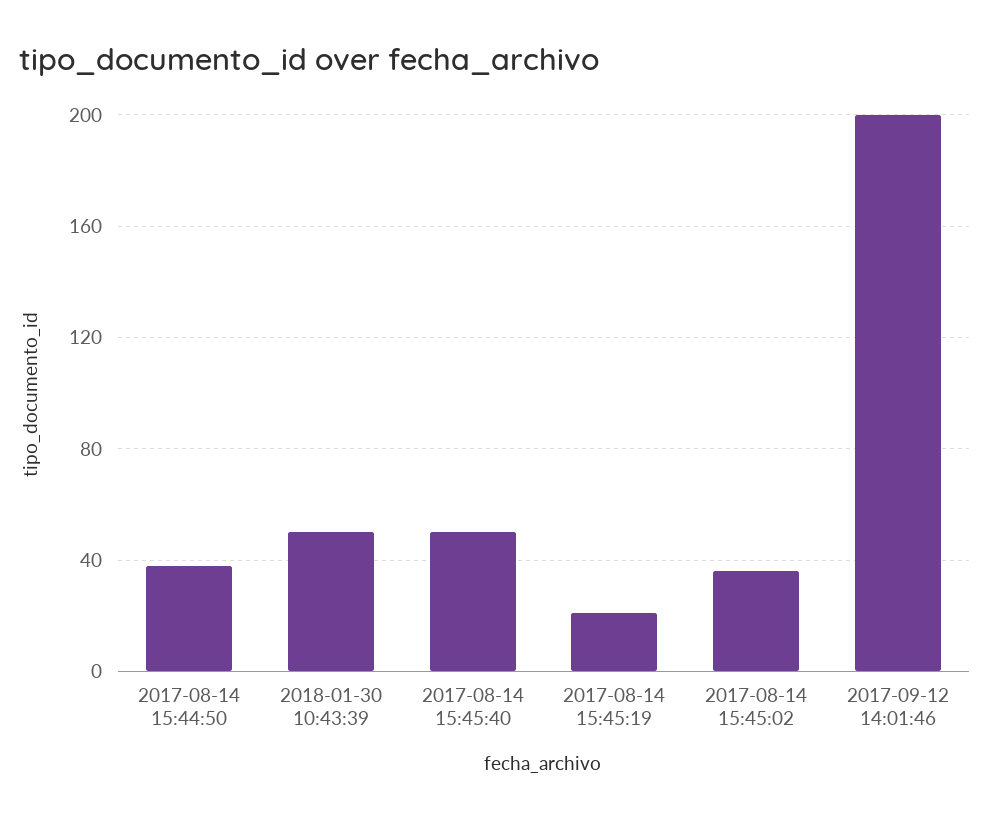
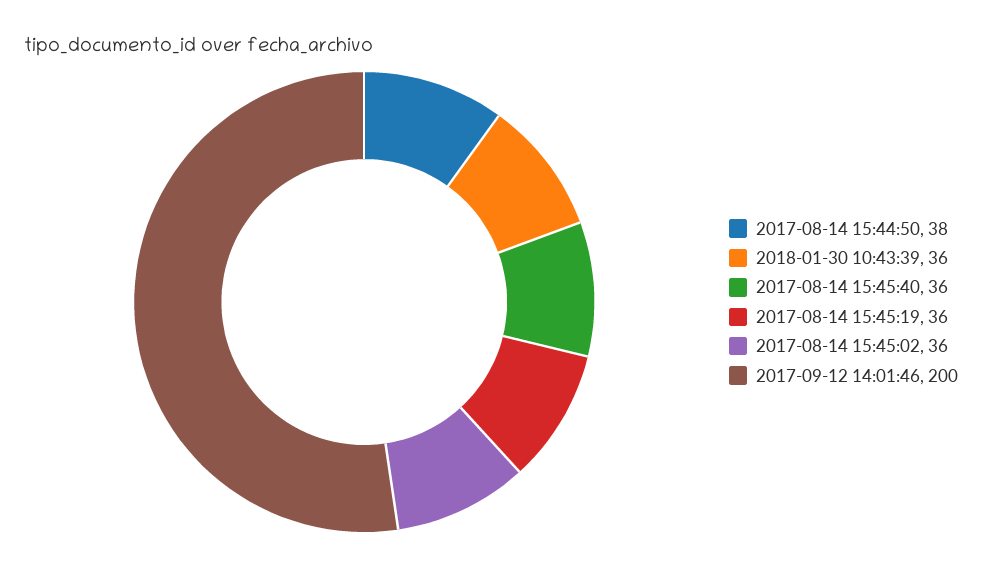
  {
    "2017-08-14 15:44:50": 38,
-   "2018-01-30 10:43:39": 50,
+   "2018-01-30 10:43:39": 36,
-   "2017-08-14 15:45:40": 50,
+   "2017-08-14 15:45:40": 36,
-   "2017-08-14 15:45:19": 20,
+   "2017-08-14 15:45:19": 36,
    "2017-08-14 15:45:02": 36,
    "2017-09-12 14:01:46": 200
  }

